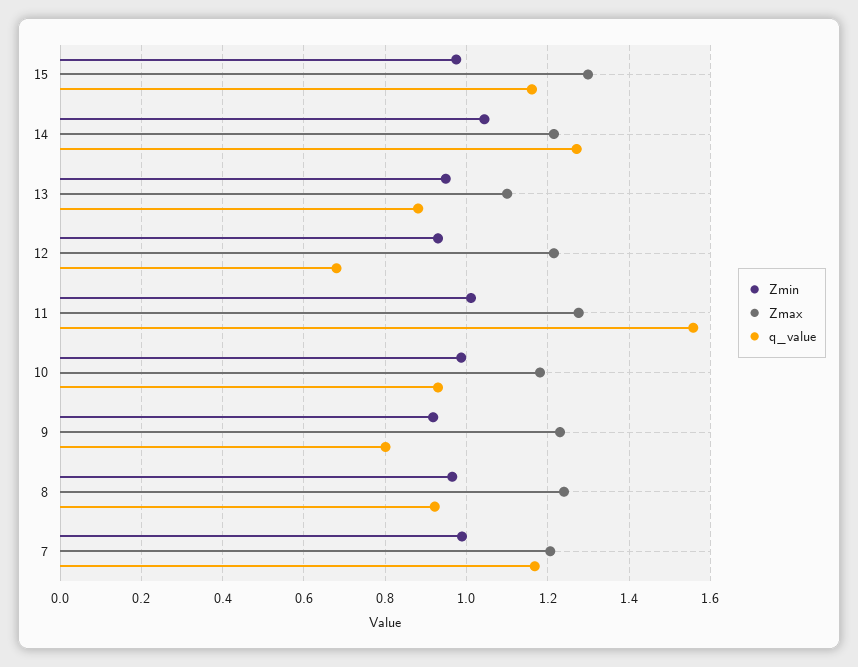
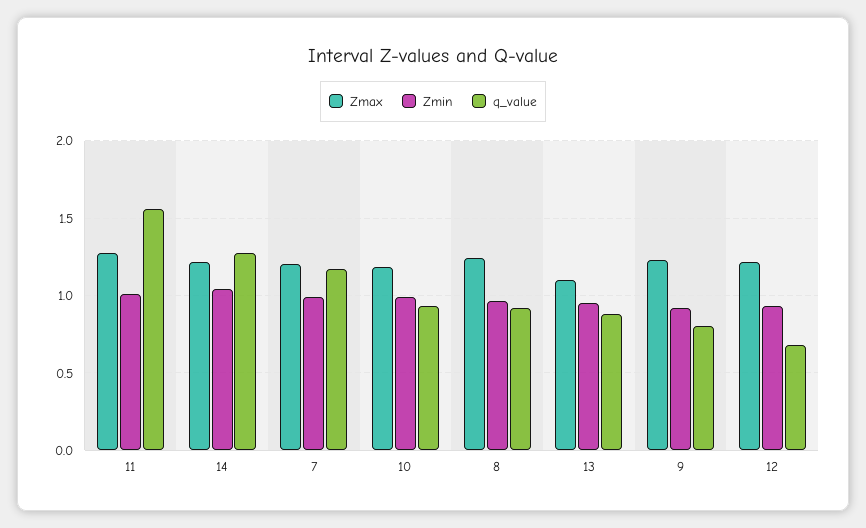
  {
    "Zmin": {
-     "15": 0.98,
      "14": 1.04,
      "13": 0.94,
      "12": 0.94,
      "11": 1.02,
      "10": 0.98,
      "9": 0.92,
      "8": 0.96,
      "7": 0.98
    },
    "Zmax": {
-     "15": 1.3,
      "14": 1.22,
      "13": 1.1,
      "12": 1.22,
      "11": 1.28,
      "10": 1.18,
      "9": 1.24,
      "8": 1.24,
      "7": 1.2
    },
    "q_value": {
-     "15": 1.16,
      "14": 1.28,
      "13": 0.88,
      "12": 0.68,
      "11": 1.56,
      "10": 0.94,
      "9": 0.8,
      "8": 0.92,
      "7": 1.16
    }
  }

